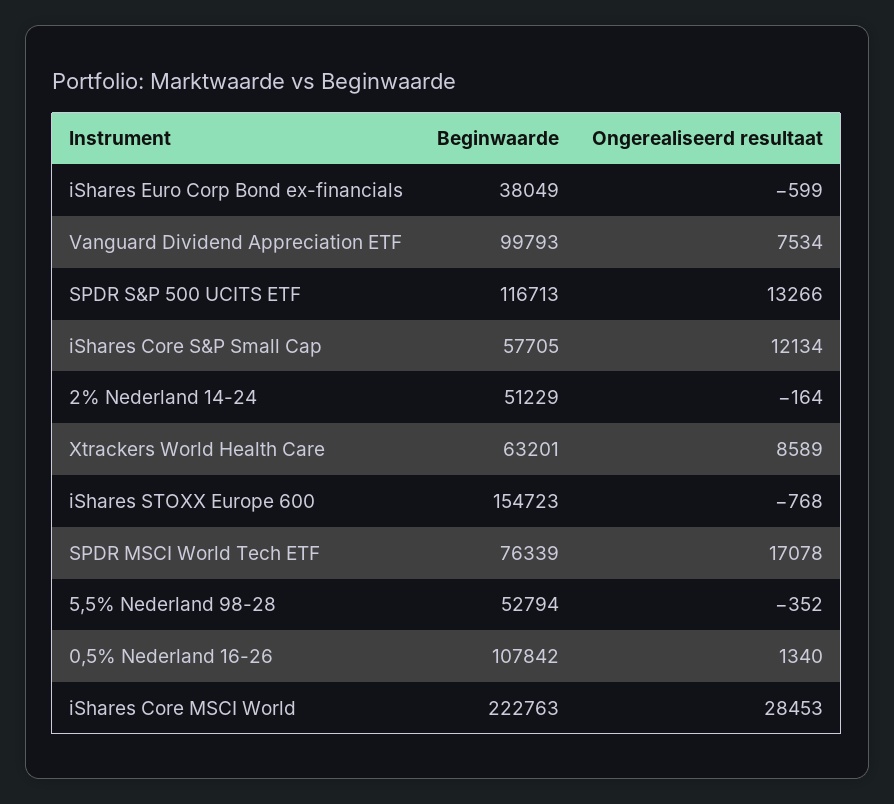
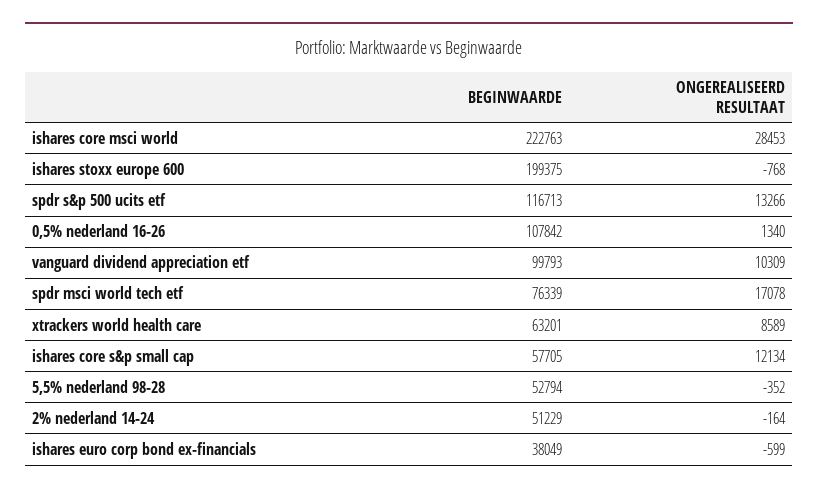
  {
    "Beginwaarde": {
      "iShares Euro Corp Bond ex-financials": 38049,
      "Vanguard Dividend Appreciation ETF": 99793,
      "SPDR S&P 500 UCITS ETF": 116713,
      "iShares Core S&P Small Cap": 57705,
      "2% Nederland 14-24": 51229,
      "Xtrackers World Health Care": 63201,
-     "iShares STOXX Europe 600": 154723,
+     "iShares STOXX Europe 600": 199375,
      "SPDR MSCI World Tech ETF": 76339,
      "5,5% Nederland 98-28": 52794,
      "0,5% Nederland 16-26": 107842,
      "iShares Core MSCI World": 222763
    },
    "Ongerealiseerd resultaat": {
      "iShares Euro Corp Bond ex-financials": -599,
-     "Vanguard Dividend Appreciation ETF": 7534,
+     "Vanguard Dividend Appreciation ETF": 10309,
      "SPDR S&P 500 UCITS ETF": 13266,
      "iShares Core S&P Small Cap": 12134,
      "2% Nederland 14-24": -164,
      "Xtrackers World Health Care": 8589,
      "iShares STOXX Europe 600": -768,
      "SPDR MSCI World Tech ETF": 17078,
      "5,5% Nederland 98-28": -352,
      "0,5% Nederland 16-26": 1340,
      "iShares Core MSCI World": 28453
    }
  }

